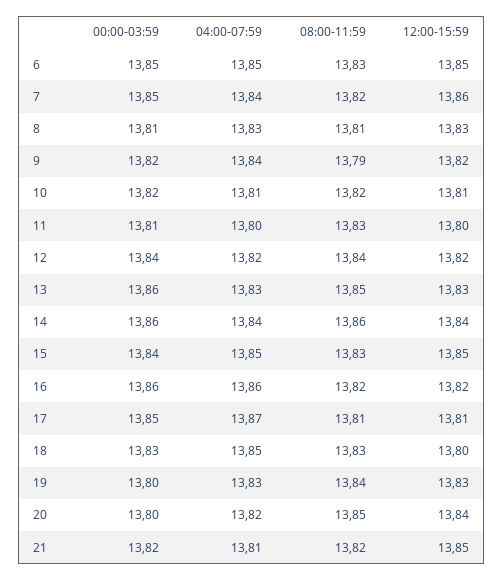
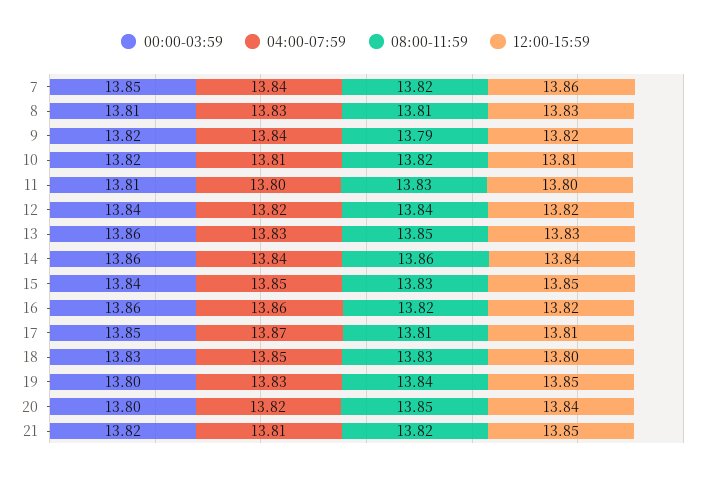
  {
    "00:00-03:59": {
-     "6": 13.85,
      "7": 13.85,
      "8": 13.81,
      "9": 13.82,
      "10": 13.82,
      "11": 13.81,
      "12": 13.84,
      "13": 13.86,
      "14": 13.86,
      "15": 13.84,
      "16": 13.86,
      "17": 13.85,
      "18": 13.83,
      "19": 13.8,
      "20": 13.8,
      "21": 13.82
    },
    "04:00-07:59": {
-     "6": 13.85,
      "7": 13.84,
      "8": 13.83,
      "9": 13.84,
      "10": 13.81,
      "11": 13.8,
      "12": 13.82,
      "13": 13.83,
      "14": 13.84,
      "15": 13.85,
      "16": 13.86,
      "17": 13.87,
      "18": 13.85,
      "19": 13.83,
      "20": 13.82,
      "21": 13.81
    },
    "08:00-11:59": {
-     "6": 13.83,
      "7": 13.82,
      "8": 13.81,
      "9": 13.79,
      "10": 13.82,
      "11": 13.83,
      "12": 13.84,
      "13": 13.85,
      "14": 13.86,
      "15": 13.83,
      "16": 13.82,
      "17": 13.81,
      "18": 13.83,
      "19": 13.84,
      "20": 13.85,
      "21": 13.82
    },
    "12:00-15:59": {
-     "6": 13.85,
      "7": 13.86,
      "8": 13.83,
      "9": 13.82,
      "10": 13.81,
      "11": 13.8,
      "12": 13.82,
      "13": 13.83,
      "14": 13.84,
      "15": 13.85,
      "16": 13.82,
      "17": 13.81,
      "18": 13.8,
-     "19": 13.83,
+     "19": 13.85,
      "20": 13.84,
      "21": 13.85
    }
  }

